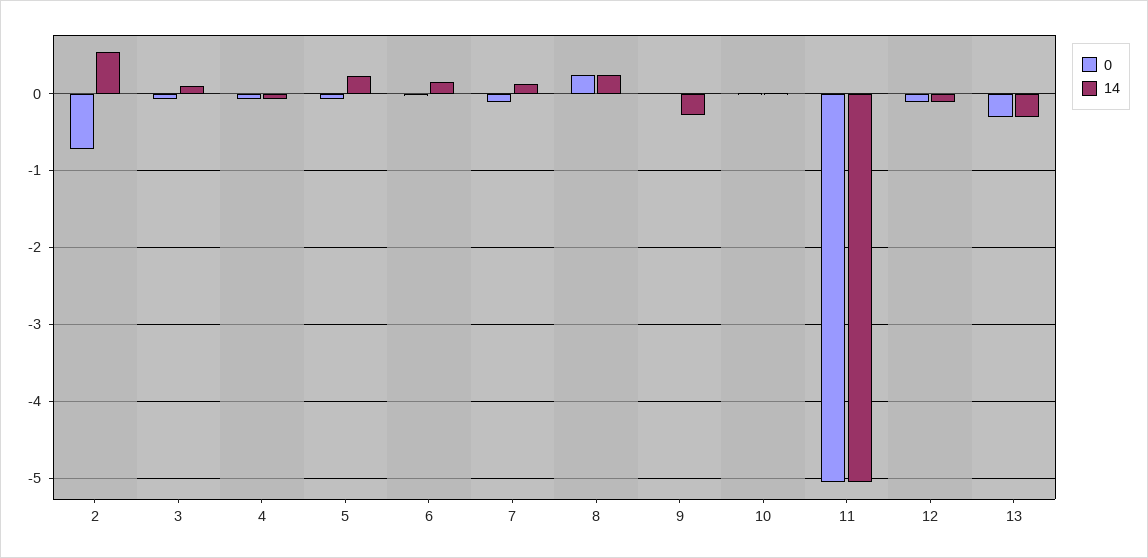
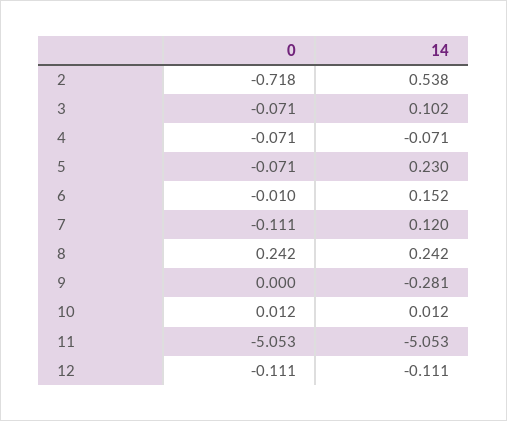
  {
    "0": {
      "2": -0.718,
      "3": -0.071,
      "4": -0.071,
      "5": -0.071,
      "6": -0.01,
      "7": -0.111,
      "8": 0.242,
      "9": 0,
      "10": 0.012,
      "11": -5.053,
-     "12": -0.111,
+     "12": -0.111
-     "13": -0.3
    },
    "14": {
      "2": 0.538,
      "3": 0.102,
      "4": -0.071,
      "5": 0.23,
      "6": 0.152,
      "7": 0.12,
      "8": 0.242,
      "9": -0.281,
      "10": 0.012,
      "11": -5.053,
-     "12": -0.111,
+     "12": -0.111
-     "13": -0.3
    }
  }

